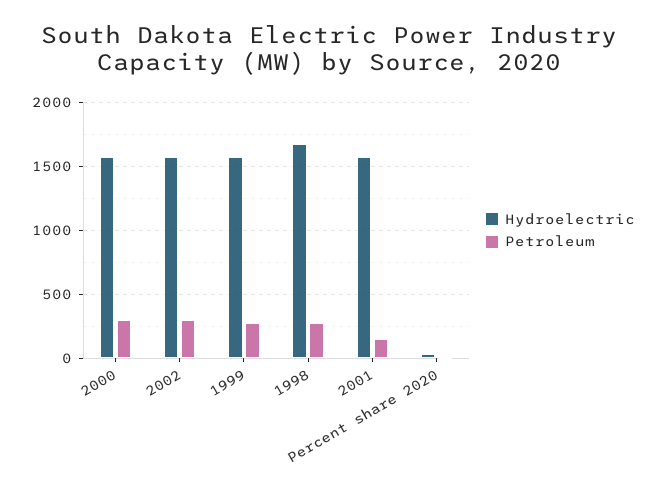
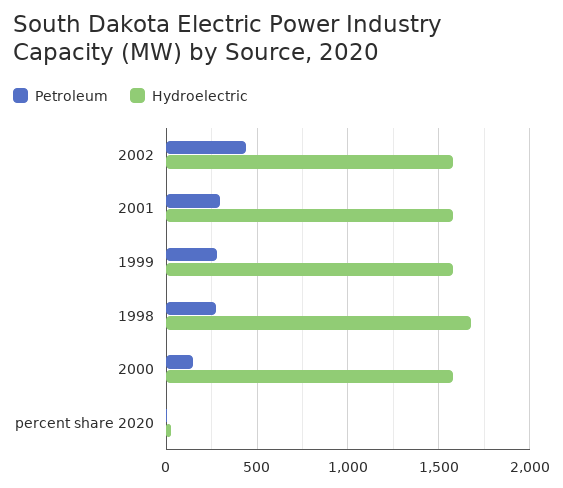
  {
    "Hydroelectric": {
      "2000": 1600,
      "2002": 1600,
      "1999": 1600,
      "1998": 1650,
      "2001": 1600,
      "Percent share 2020": 50
    },
    "Petroleum": {
-     "2000": 300,
+     "2000": 150,
-     "2002": 300,
+     "2002": 450,
      "1999": 300,
      "1998": 300,
-     "2001": 150,
+     "2001": 300,
      "Percent share 2020": 0
    }
  }

